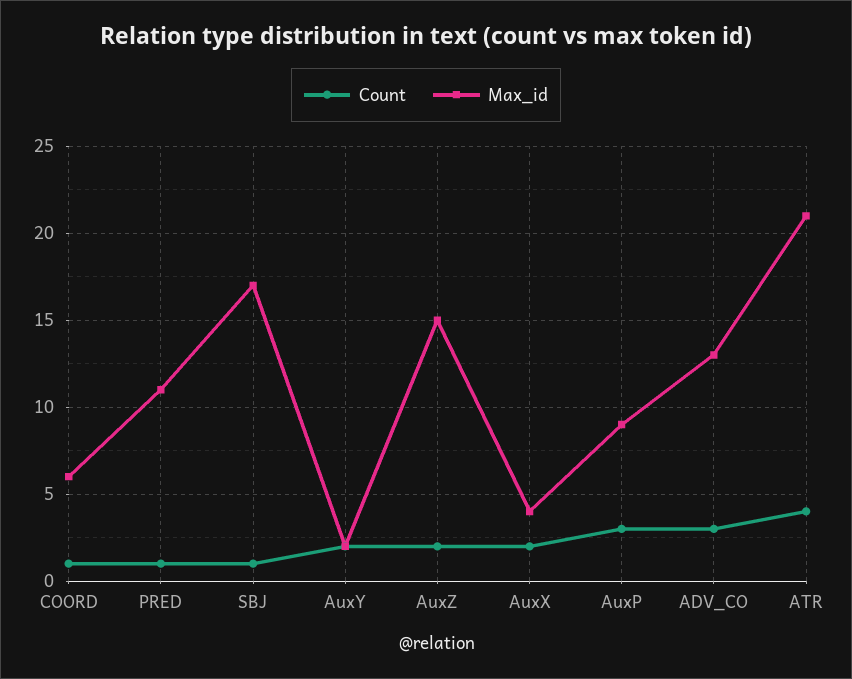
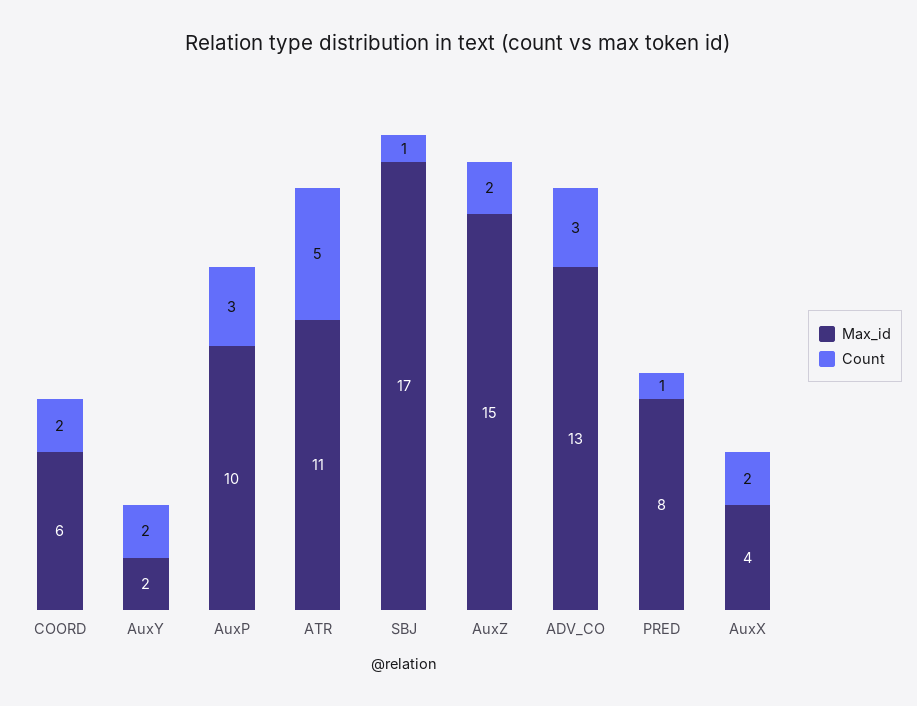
  {
    "Count": {
-     "COORD": 1,
+     "COORD": 2,
      "PRED": 1,
      "SBJ": 1,
      "AuxY": 2,
      "AuxZ": 2,
      "AuxX": 2,
      "AuxP": 3,
      "ADV_CO": 3,
-     "ATR": 4
+     "ATR": 5
    },
    "Max_id": {
      "COORD": 6,
-     "PRED": 11,
+     "PRED": 8,
      "SBJ": 17,
      "AuxY": 2,
      "AuxZ": 15,
      "AuxX": 4,
-     "AuxP": 9,
+     "AuxP": 10,
      "ADV_CO": 13,
-     "ATR": 21
+     "ATR": 11
    }
  }

